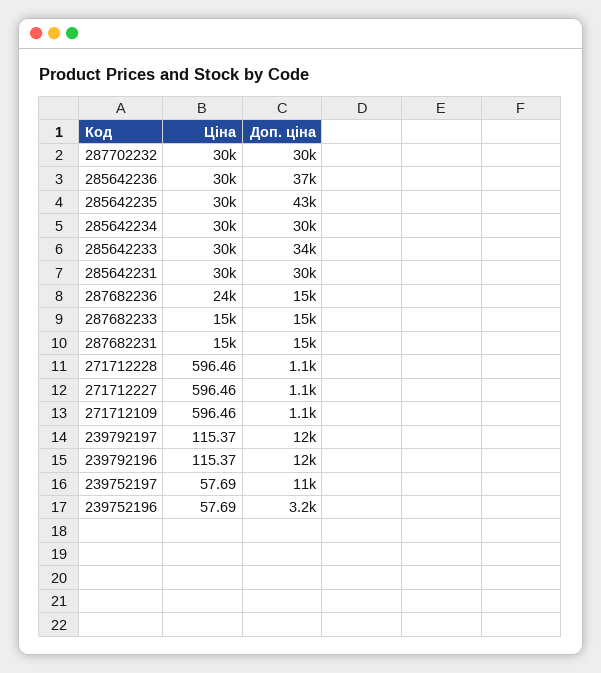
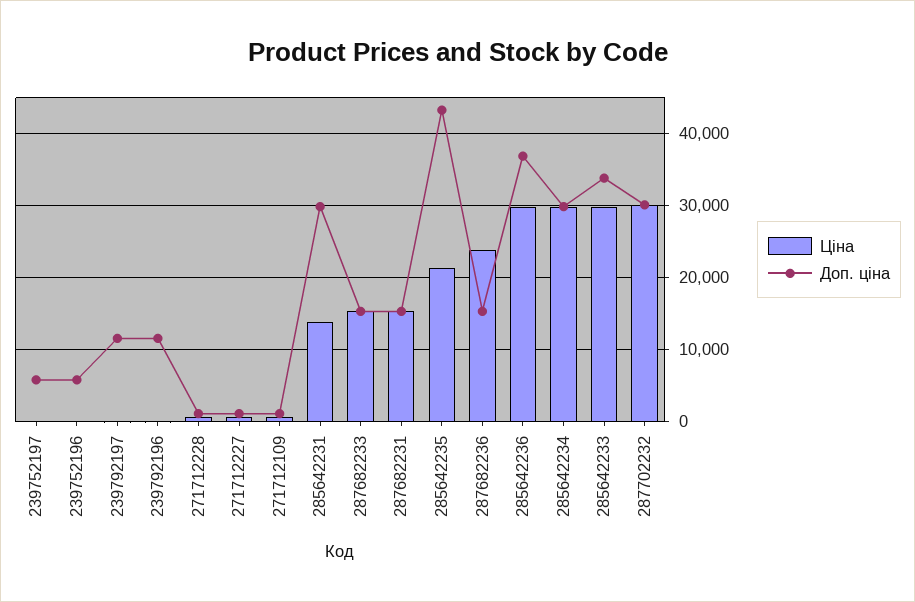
  {
    "Ціна": {
      "287702232": 30000,
      "285642236": 30000,
-     "285642235": 30000,
+     "285642235": 21000,
      "285642234": 30000,
      "285642233": 30000,
-     "285642231": 30000,
+     "285642231": 14000,
      "287682236": 24000,
      "287682233": 15000,
      "287682231": 15000,
      "271712228": 596.46,
      "271712227": 596.46,
      "271712109": 596.46,
      "239792197": 115.37,
      "239792196": 115.37,
      "239752197": 57.69,
      "239752196": 57.69
    },
    "Доп. ціна": {
      "287702232": 30000,
      "285642236": 37000,
      "285642235": 43000,
      "285642234": 30000,
      "285642233": 34000,
      "285642231": 30000,
      "287682236": 15000,
      "287682233": 15000,
      "287682231": 15000,
      "271712228": 1100,
      "271712227": 1100,
      "271712109": 1100,
      "239792197": 12000,
      "239792196": 12000,
-     "239752197": 11000,
+     "239752197": 6000,
-     "239752196": 3200
+     "239752196": 6000
    }
  }

